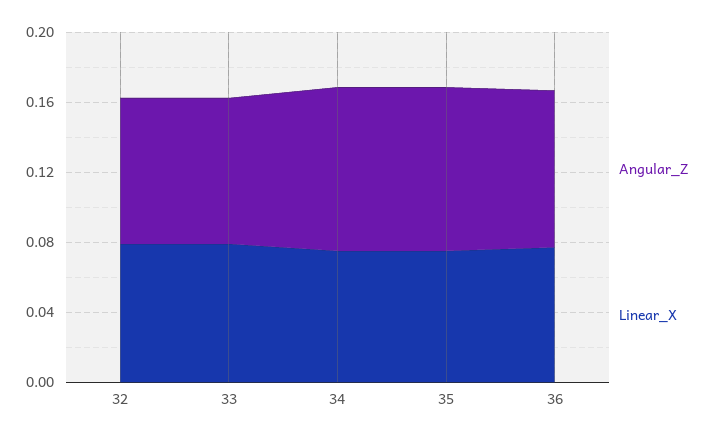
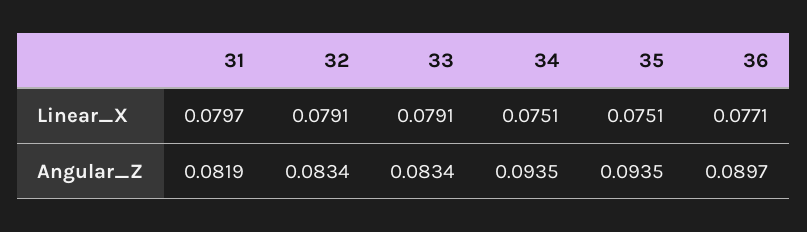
  {
    "Angular_Z": {
      "32": 0.0834,
      "33": 0.0834,
      "34": 0.0935,
      "35": 0.0935,
-     "36": 0.0897
+     "36": 0.0897,
+     "31": 0.0819
    },
    "Linear_X": {
      "32": 0.0791,
      "33": 0.0791,
      "34": 0.0751,
      "35": 0.0751,
-     "36": 0.0771
+     "36": 0.0771,
+     "31": 0.0797
    }
  }

